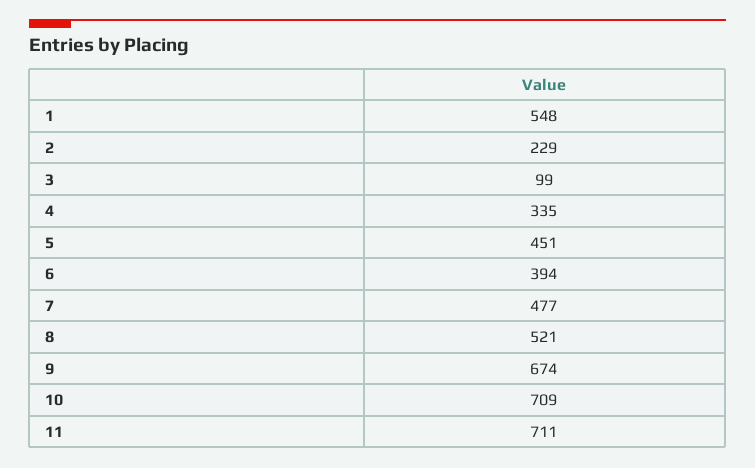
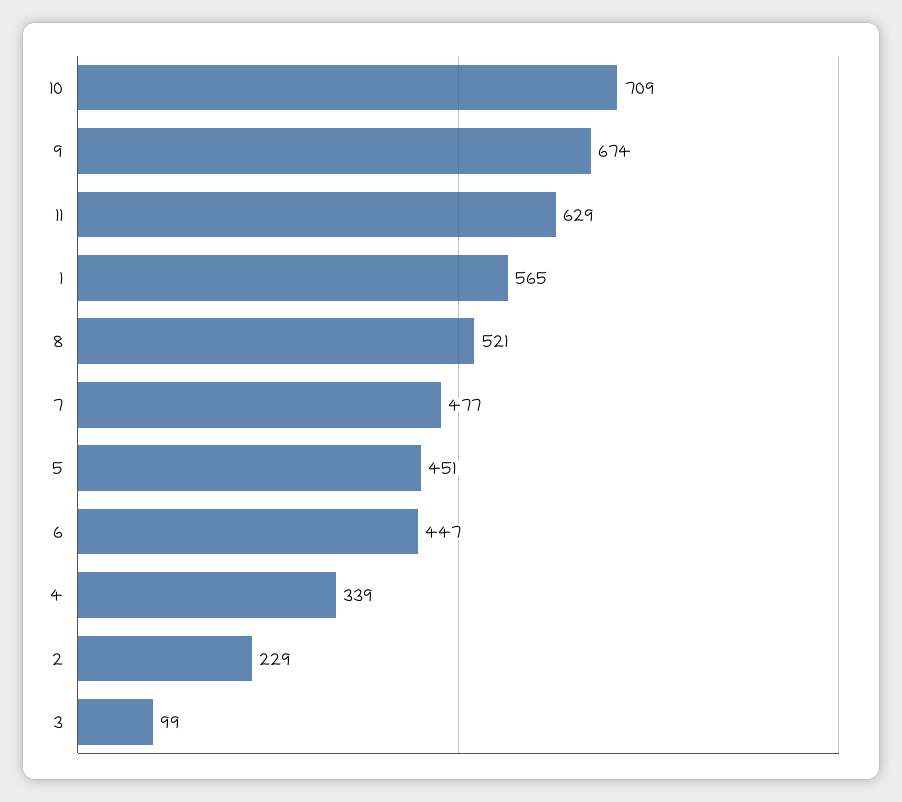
  {
-   "1": 548,
+   "1": 565,
    "2": 229,
    "3": 99,
-   "4": 335,
+   "4": 339,
    "5": 451,
-   "6": 394,
+   "6": 447,
    "7": 477,
    "8": 521,
    "9": 674,
    "10": 709,
-   "11": 711
+   "11": 629
  }

